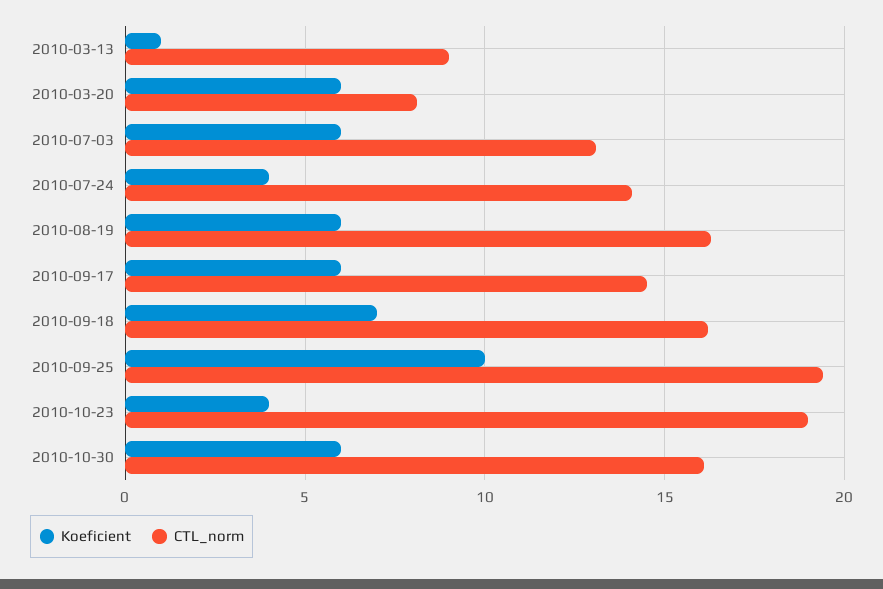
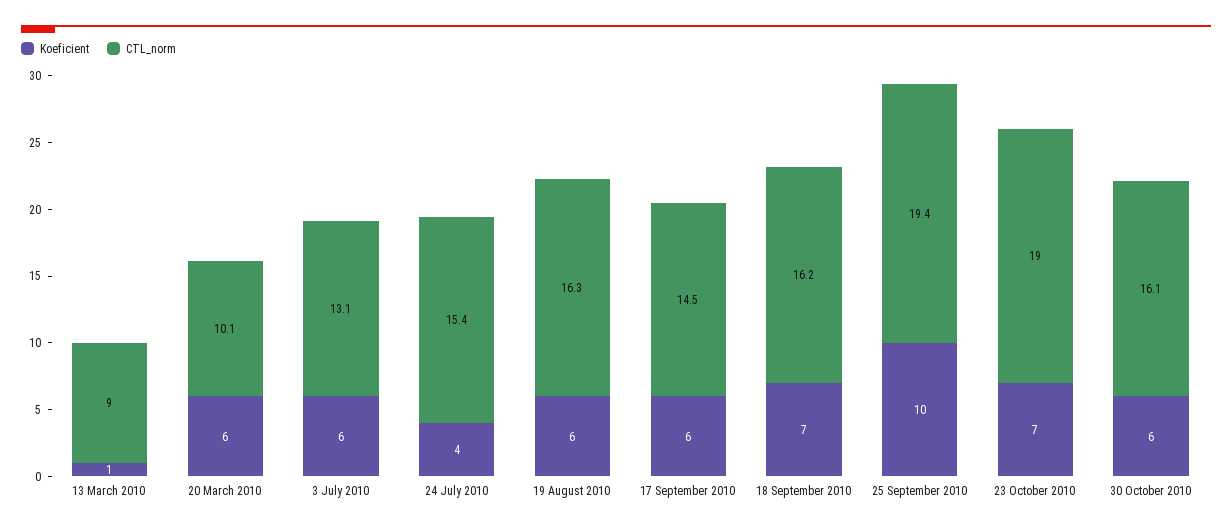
  {
    "Koeficient": {
      "2010-03-13": 1,
      "2010-03-20": 6,
      "2010-07-03": 6,
      "2010-07-24": 4,
      "2010-08-19": 6,
      "2010-09-17": 6,
      "2010-09-18": 7,
      "2010-09-25": 10,
-     "2010-10-23": 4,
+     "2010-10-23": 7,
      "2010-10-30": 6
    },
    "CTL_norm": {
      "2010-03-13": 9,
-     "2010-03-20": 8,
+     "2010-03-20": 10.1,
      "2010-07-03": 13.1,
-     "2010-07-24": 14,
+     "2010-07-24": 15.4,
      "2010-08-19": 16.3,
      "2010-09-17": 14.5,
      "2010-09-18": 16.2,
      "2010-09-25": 19.4,
      "2010-10-23": 19,
      "2010-10-30": 16.1
    }
  }

